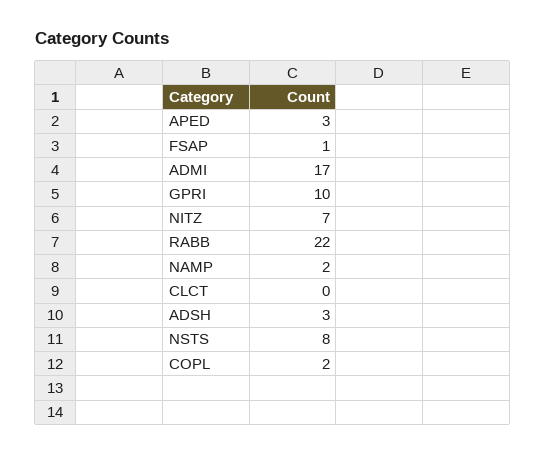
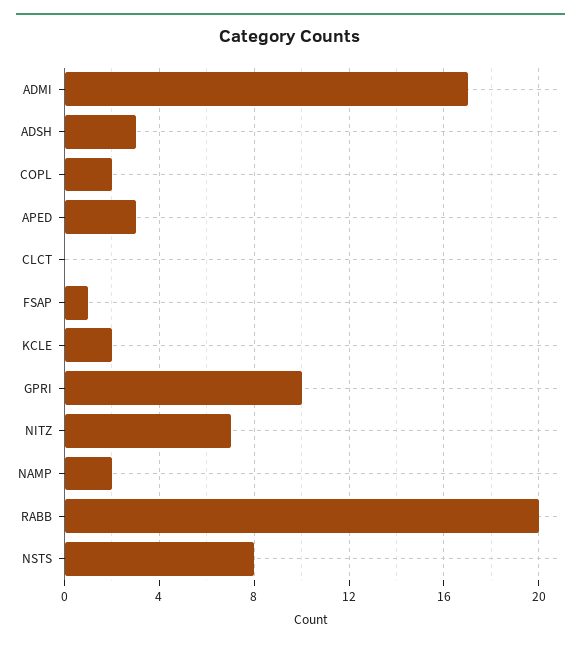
  {
    "APED": 3,
    "FSAP": 1,
    "ADMI": 17,
    "GPRI": 10,
    "NITZ": 7,
-   "RABB": 22,
+   "RABB": 20,
    "NAMP": 2,
    "CLCT": 0,
    "ADSH": 3,
    "NSTS": 8,
-   "COPL": 2
+   "COPL": 2,
+   "KCLE": 2
  }

